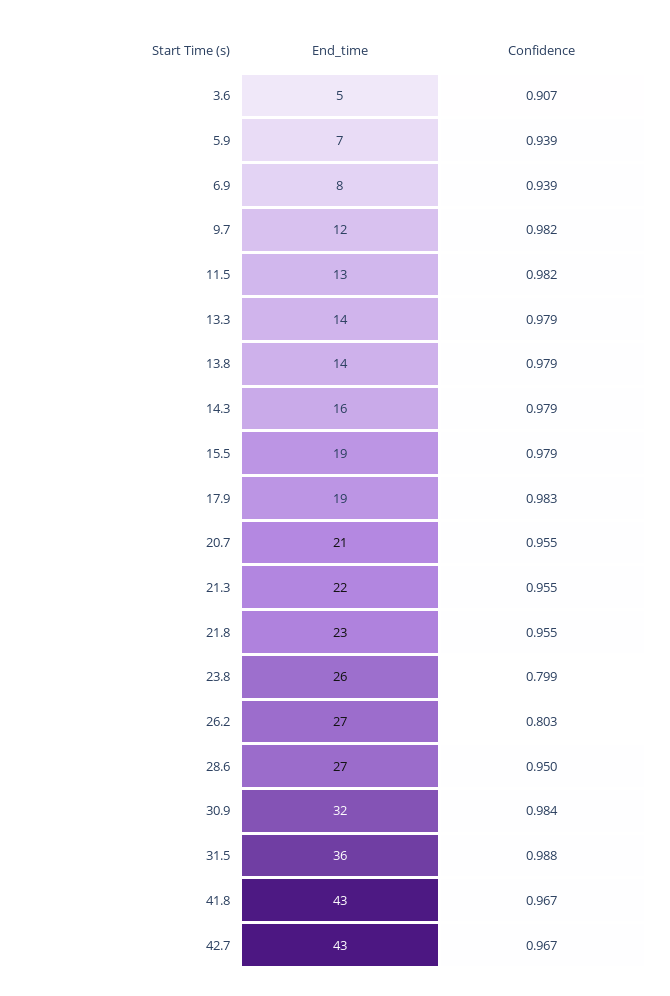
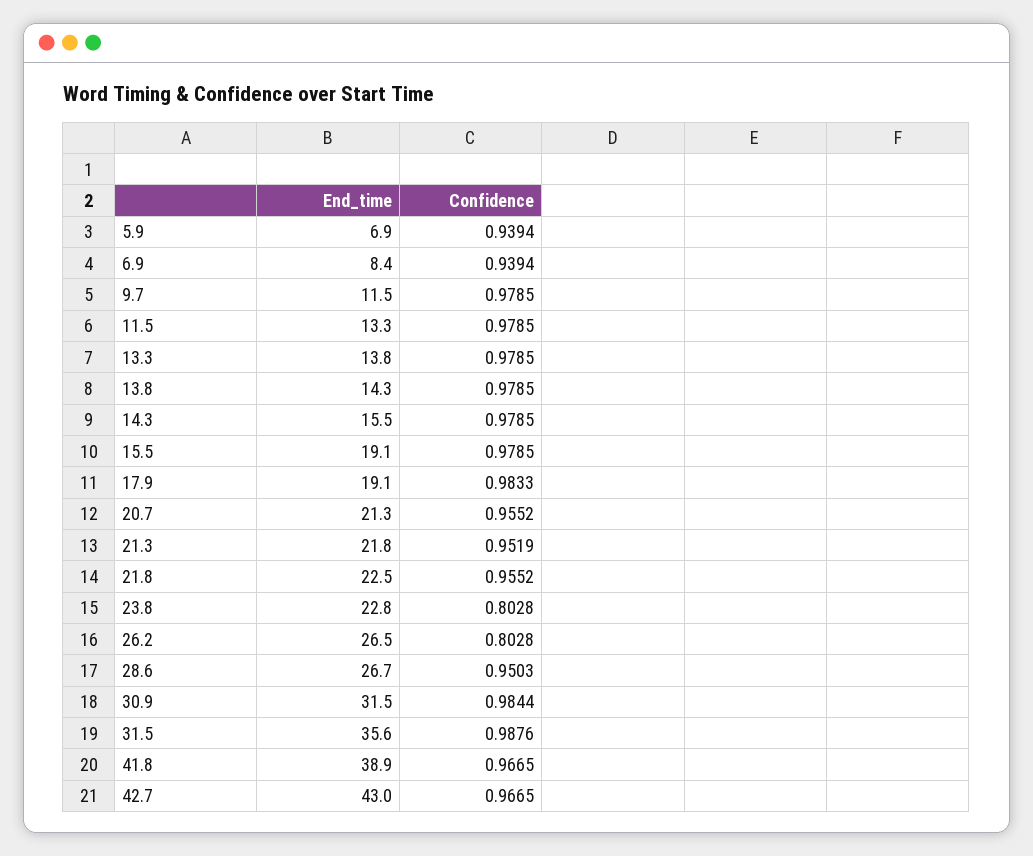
  {
    "End_time": {
-     "3.6": 5,
      "5.9": 6.9,
      "6.9": 8.4,
      "9.7": 11.5,
      "11.5": 13.3,
      "13.3": 13.8,
      "13.8": 14.3,
      "14.3": 15.5,
      "15.5": 19.1,
      "17.9": 19.1,
      "20.7": 21.3,
      "21.3": 21.8,
      "21.8": 22.5,
-     "23.8": 26,
+     "23.8": 22.8,
      "26.2": 26.5,
      "28.6": 26.7,
      "30.9": 31.5,
      "31.5": 35.6,
-     "41.8": 43,
+     "41.8": 38.9,
      "42.7": 43
    },
    "Confidence": {
-     "3.6": 0.907,
      "5.9": 0.9394,
      "6.9": 0.9394,
-     "9.7": 0.982,
+     "9.7": 0.9785,
-     "11.5": 0.982,
+     "11.5": 0.9785,
      "13.3": 0.9785,
      "13.8": 0.9785,
      "14.3": 0.9785,
      "15.5": 0.9785,
      "17.9": 0.9833,
      "20.7": 0.9552,
-     "21.3": 0.955,
+     "21.3": 0.9519,
      "21.8": 0.9552,
-     "23.8": 0.799,
+     "23.8": 0.8028,
      "26.2": 0.8028,
      "28.6": 0.9503,
      "30.9": 0.9844,
      "31.5": 0.9876,
      "41.8": 0.9665,
      "42.7": 0.9665
    }
  }

